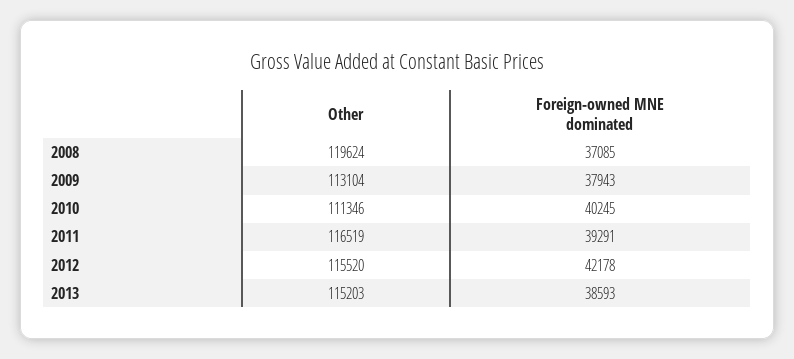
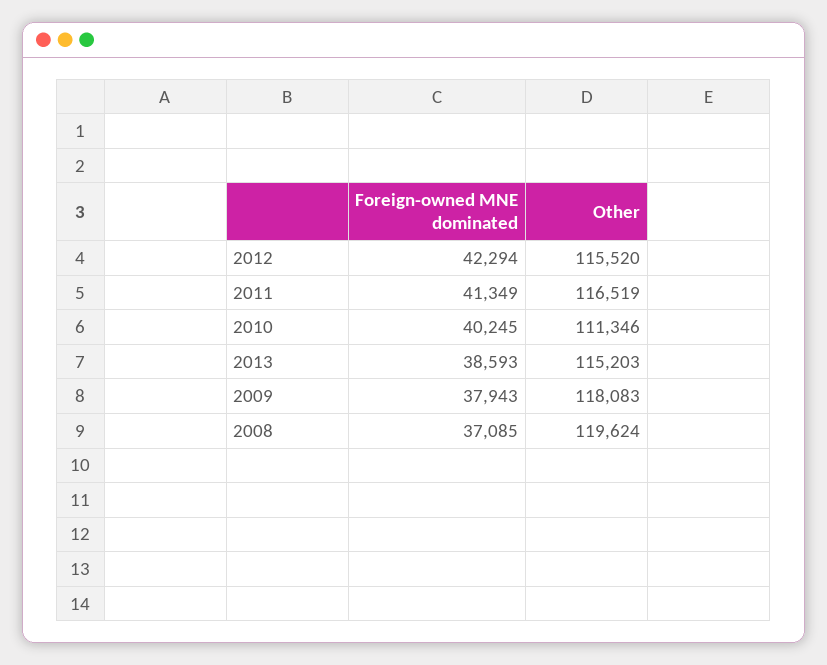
  {
    "Other": {
      "2008": 119624,
-     "2009": 113104,
+     "2009": 118083,
      "2010": 111346,
      "2011": 116519,
      "2012": 115520,
      "2013": 115203
    },
    "Foreign-owned MNE dominated": {
      "2008": 37085,
      "2009": 37943,
      "2010": 40245,
-     "2011": 39291,
+     "2011": 41349,
-     "2012": 42178,
+     "2012": 42294,
      "2013": 38593
    }
  }

